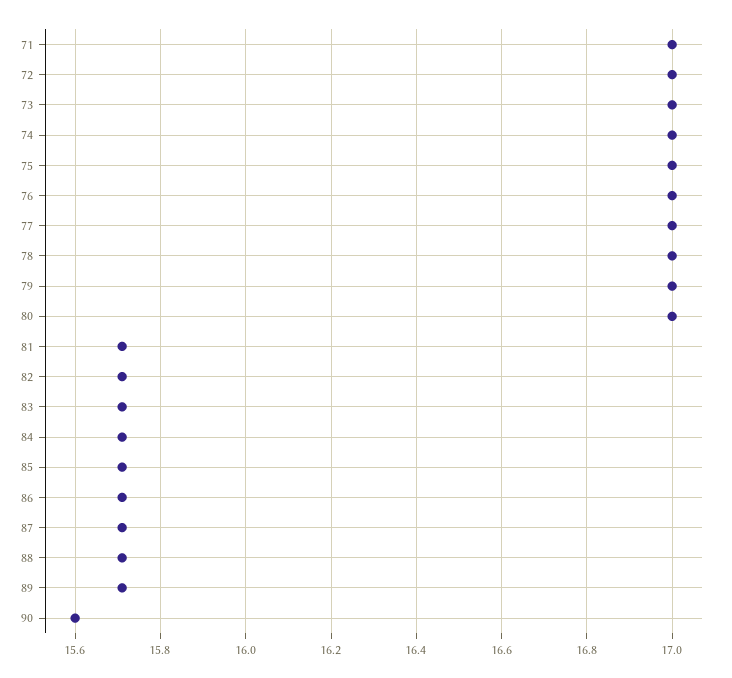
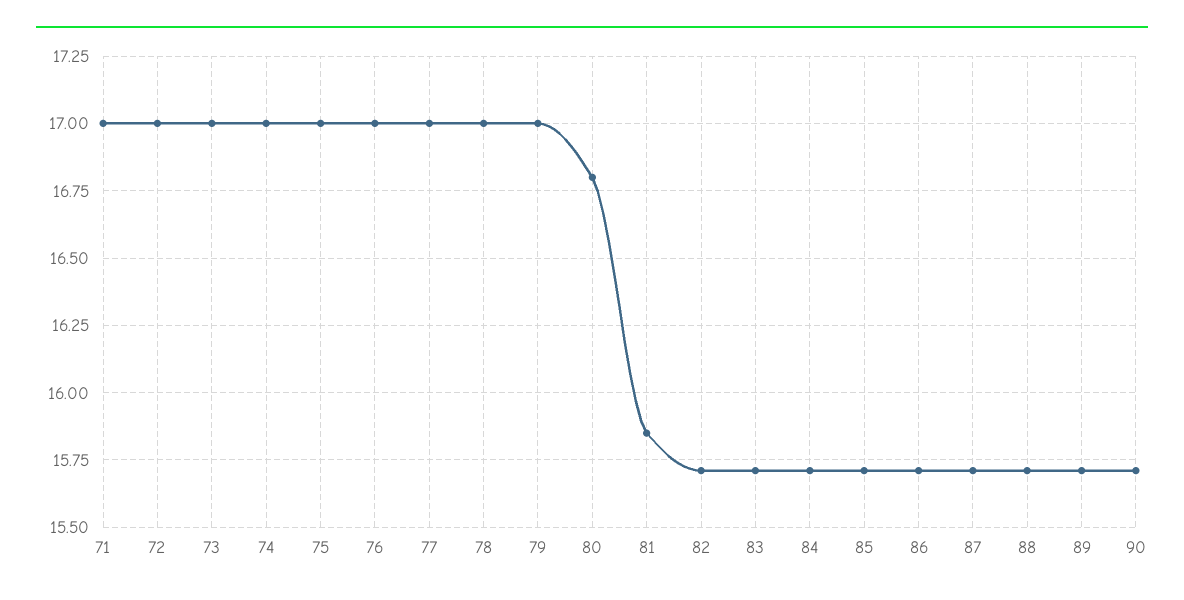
  {
    "71": 17,
    "72": 17,
    "73": 17,
    "74": 17,
    "75": 17,
    "76": 17,
    "77": 17,
    "78": 17,
    "79": 17,
-   "80": 17,
+   "80": 16.8,
-   "81": 15.7,
+   "81": 15.85,
    "82": 15.7,
    "83": 15.7,
    "84": 15.7,
    "85": 15.7,
    "86": 15.7,
    "87": 15.7,
    "88": 15.7,
    "89": 15.7,
-   "90": 15.6
+   "90": 15.7
  }

